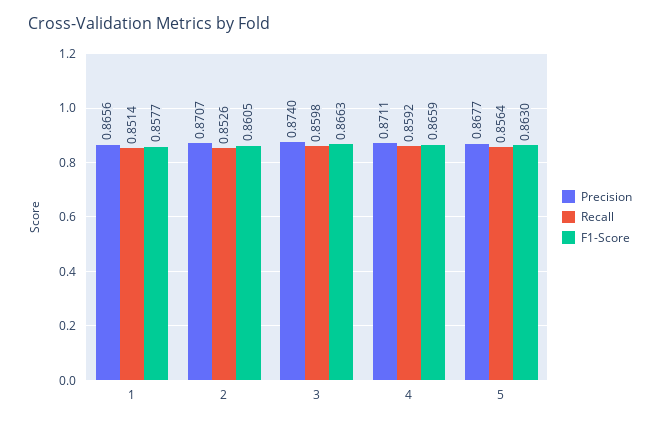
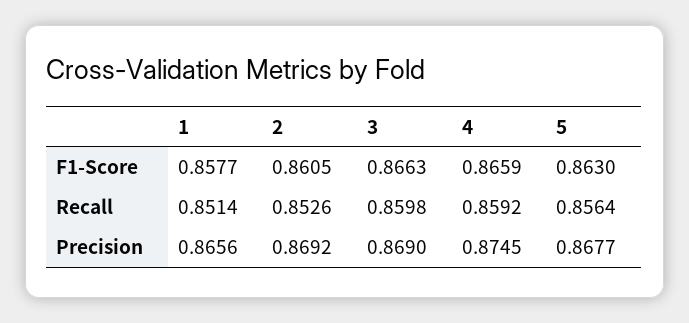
  {
    "Precision": {
      "1": 0.8656,
-     "2": 0.8707,
+     "2": 0.8692,
-     "3": 0.874,
+     "3": 0.869,
-     "4": 0.8711,
+     "4": 0.8745,
      "5": 0.8677
    },
    "Recall": {
      "1": 0.8514,
      "2": 0.8526,
      "3": 0.8598,
      "4": 0.8592,
      "5": 0.8564
    },
    "F1-Score": {
      "1": 0.8577,
      "2": 0.8605,
      "3": 0.8663,
      "4": 0.8659,
      "5": 0.863
    }
  }

